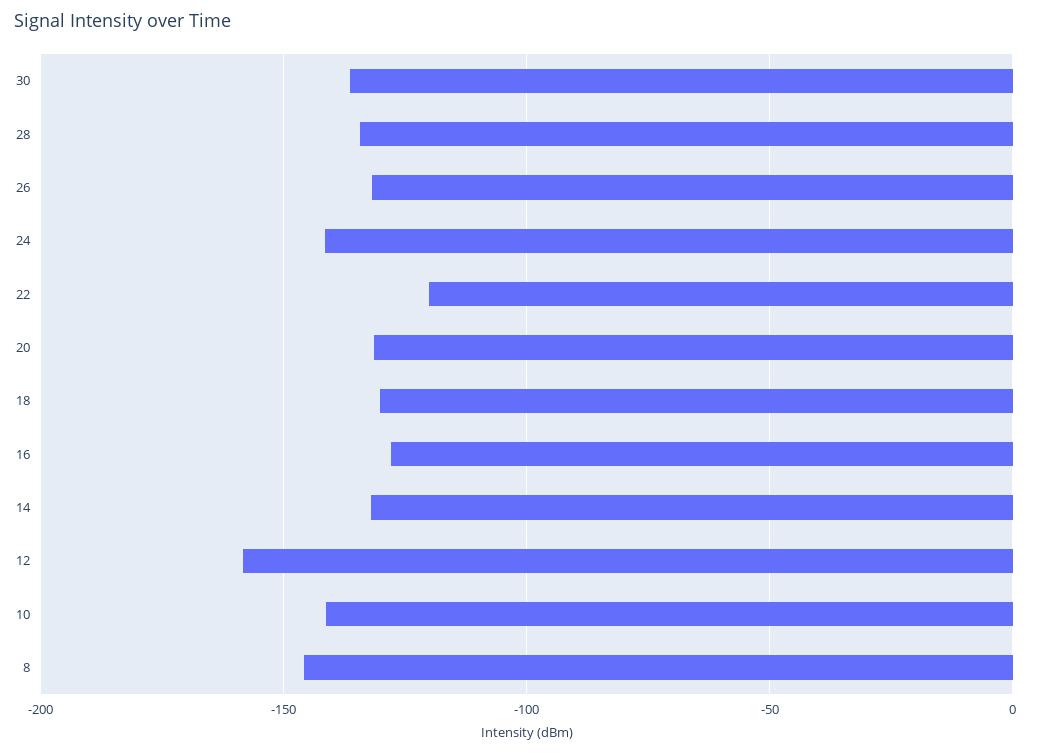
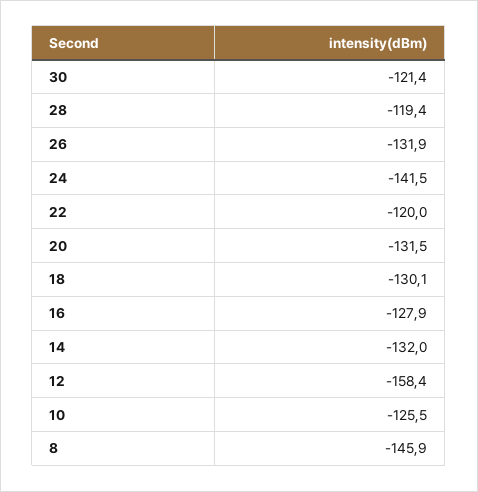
  {
-   "30": -135,
+   "30": -121.4,
-   "28": -135,
+   "28": -119.4,
    "26": -131.9,
    "24": -141.5,
    "22": -120,
    "20": -131.5,
    "18": -130.1,
    "16": -127.9,
    "14": -132,
    "12": -158.4,
-   "10": -140,
+   "10": -125.5,
    "8": -145.9
  }

